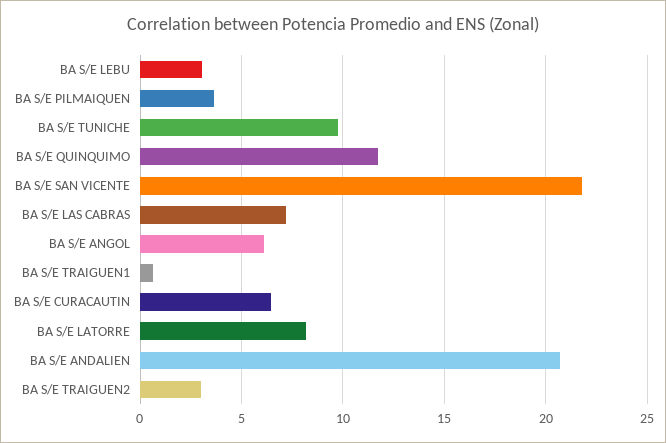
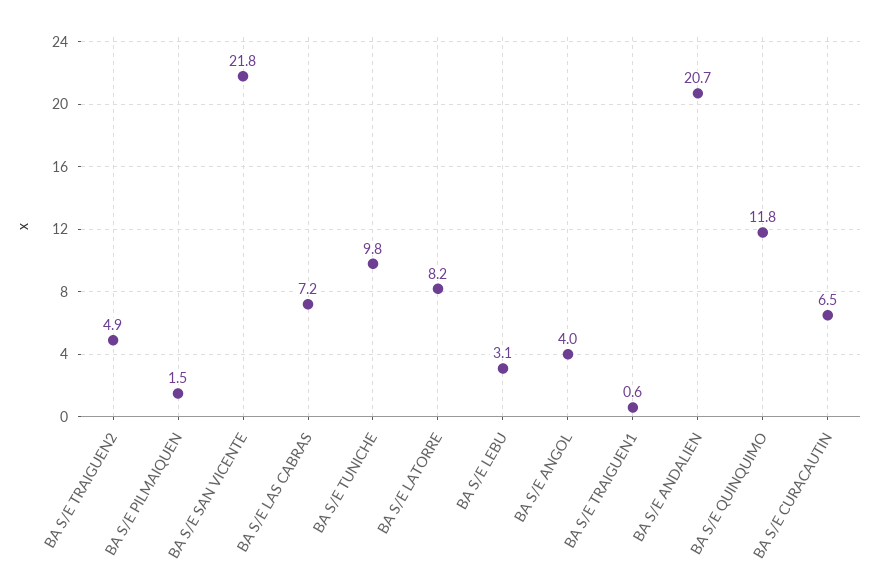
  {
    "BA S/E LEBU": 3.1,
-   "BA S/E PILMAIQUEN": 3.5,
+   "BA S/E PILMAIQUEN": 1.5,
    "BA S/E TUNICHE": 9.8,
    "BA S/E QUINQUIMO": 11.8,
    "BA S/E SAN VICENTE": 21.8,
    "BA S/E LAS CABRAS": 7.2,
-   "BA S/E ANGOL": 6,
+   "BA S/E ANGOL": 4,
    "BA S/E TRAIGUEN1": 0.6,
    "BA S/E CURACAUTIN": 6.5,
    "BA S/E LATORRE": 8.2,
    "BA S/E ANDALIEN": 20.7,
-   "BA S/E TRAIGUEN2": 3
+   "BA S/E TRAIGUEN2": 4.9
  }

